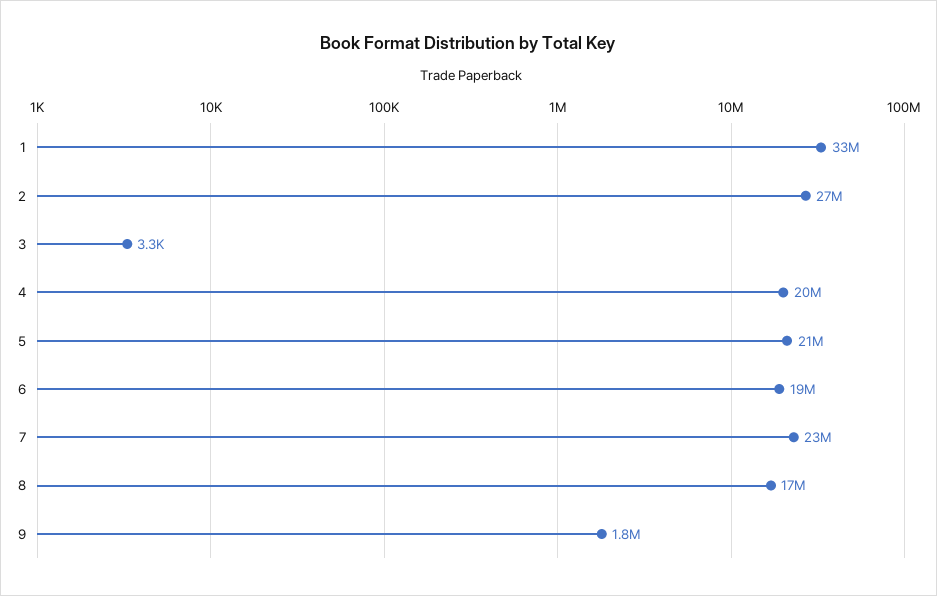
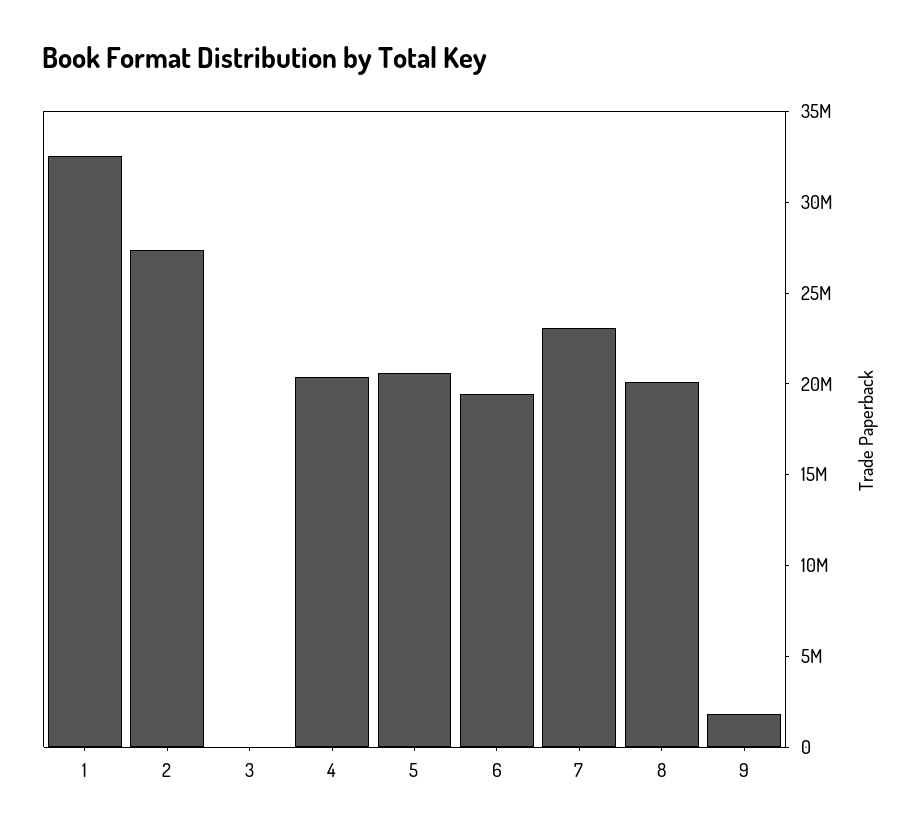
  {
    "1": 33000000,
    "2": 27000000,
    "3": 3300,
    "4": 20000000,
    "5": 21000000,
    "6": 19000000,
    "7": 23000000,
-   "8": 17000000,
+   "8": 20000000,
    "9": 1800000
  }

